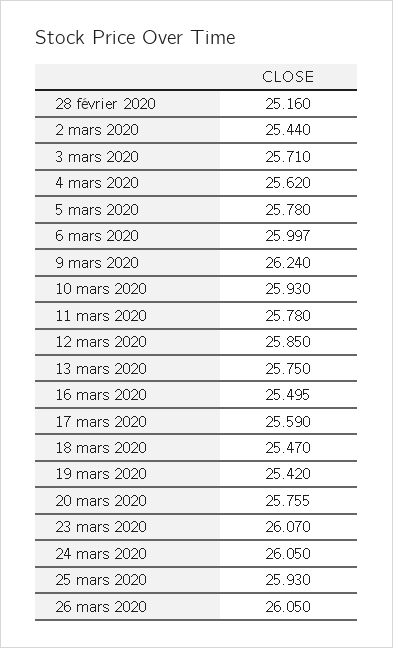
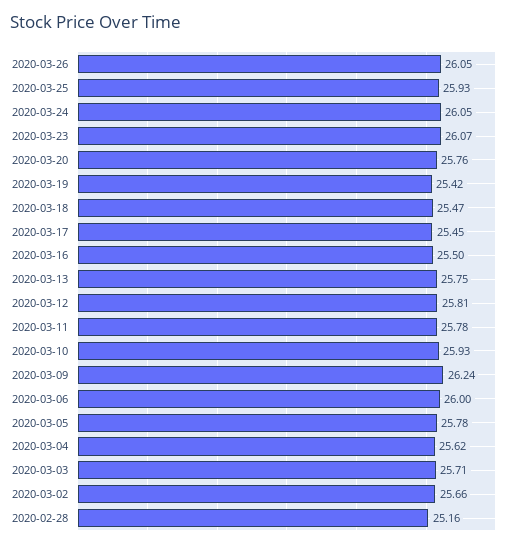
  {
    "28 février 2020": 25.16,
-   "2 mars 2020": 25.44,
+   "2 mars 2020": 25.66,
    "3 mars 2020": 25.71,
    "4 mars 2020": 25.62,
    "5 mars 2020": 25.78,
    "6 mars 2020": 25.997,
    "9 mars 2020": 26.24,
    "10 mars 2020": 25.93,
    "11 mars 2020": 25.78,
-   "12 mars 2020": 25.85,
+   "12 mars 2020": 25.81,
    "13 mars 2020": 25.75,
    "16 mars 2020": 25.495,
-   "17 mars 2020": 25.59,
+   "17 mars 2020": 25.45,
    "18 mars 2020": 25.47,
    "19 mars 2020": 25.42,
    "20 mars 2020": 25.755,
    "23 mars 2020": 26.07,
    "24 mars 2020": 26.05,
    "25 mars 2020": 25.93,
    "26 mars 2020": 26.05
  }

